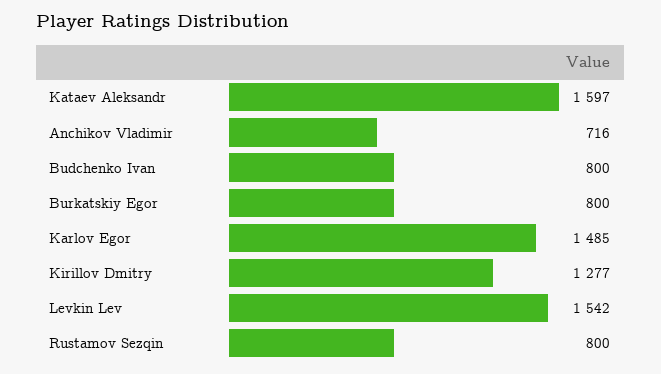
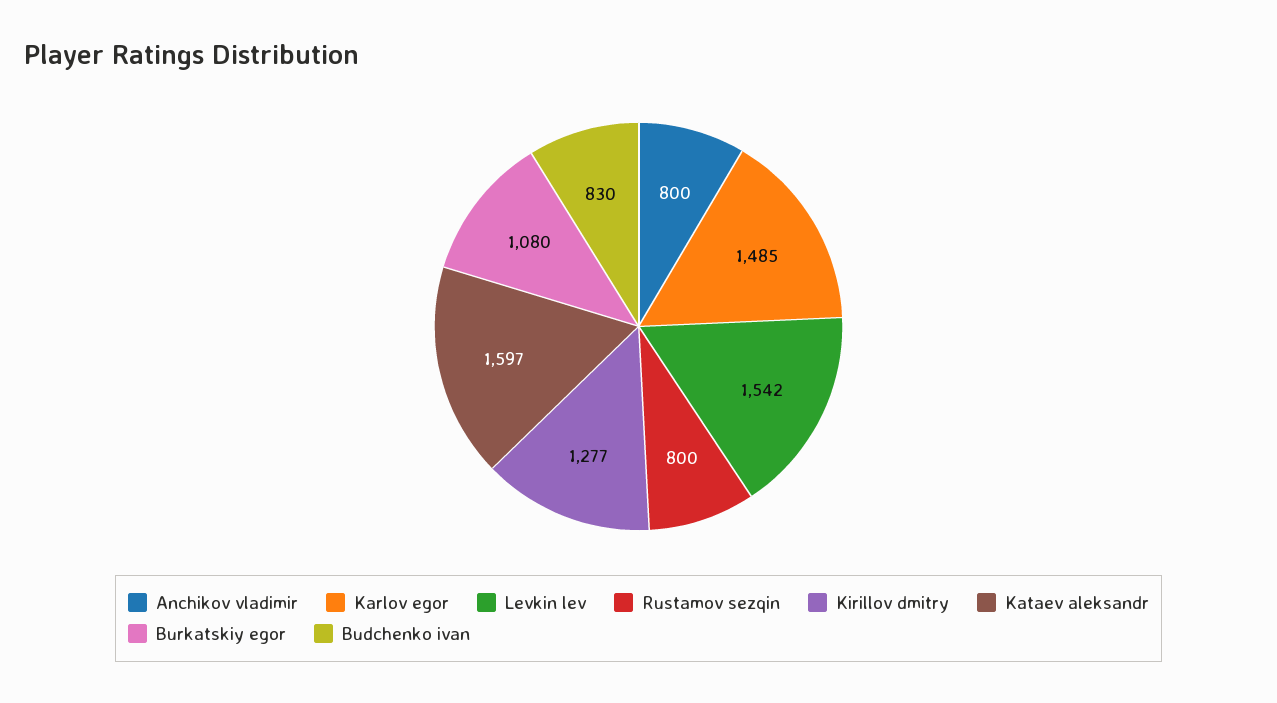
  {
    "Kataev Aleksandr": 1597,
-   "Anchikov Vladimir": 716,
+   "Anchikov Vladimir": 800,
-   "Budchenko Ivan": 800,
+   "Budchenko Ivan": 830,
-   "Burkatskiy Egor": 800,
+   "Burkatskiy Egor": 1080,
    "Karlov Egor": 1485,
    "Kirillov Dmitry": 1277,
    "Levkin Lev": 1542,
    "Rustamov Sezqin": 800
  }

